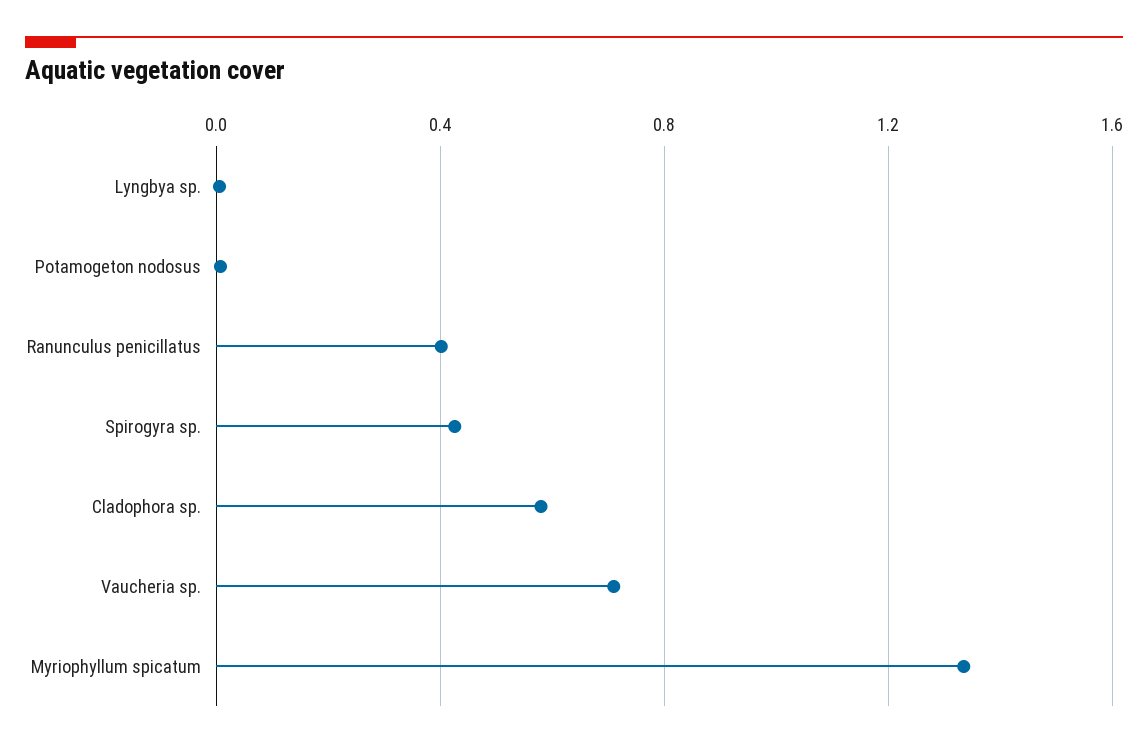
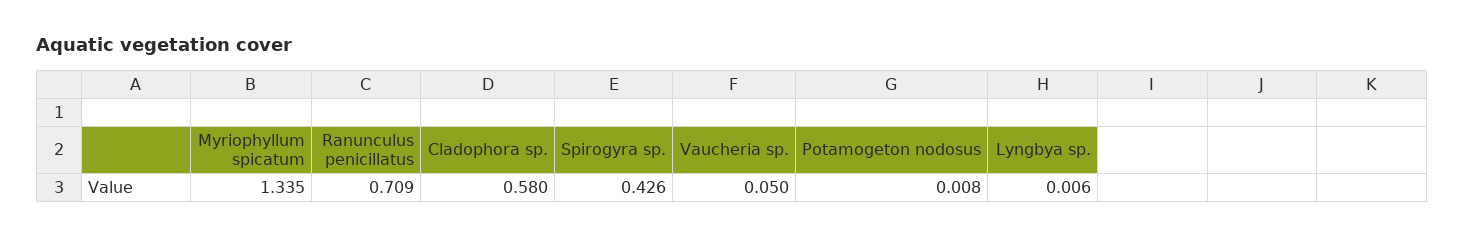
  {
    "Lyngbya sp.": 0.006,
    "Potamogeton nodosus": 0.008,
-   "Ranunculus penicillatus": 0.4,
+   "Ranunculus penicillatus": 0.709,
    "Spirogyra sp.": 0.426,
    "Cladophora sp.": 0.58,
-   "Vaucheria sp.": 0.7,
+   "Vaucheria sp.": 0.05,
    "Myriophyllum spicatum": 1.335
  }

